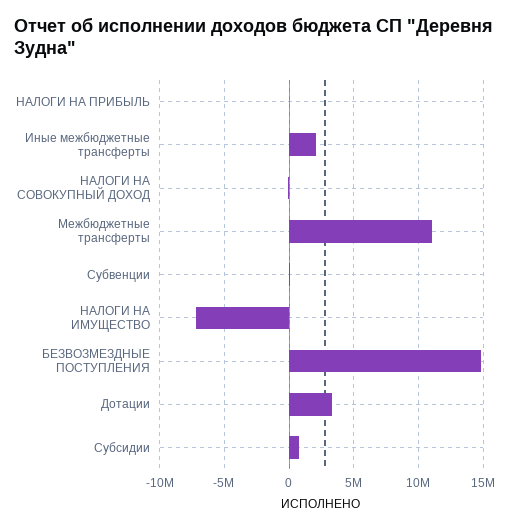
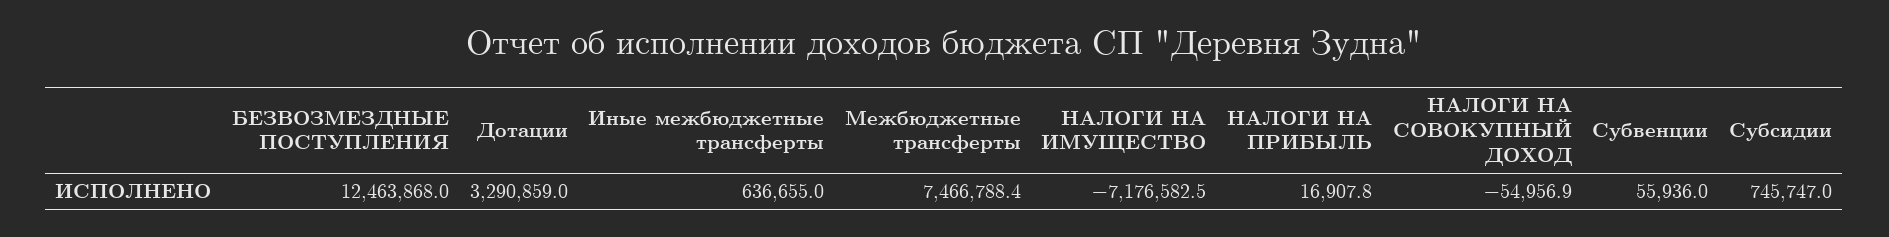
  {
    "НАЛОГИ НА ПРИБЫЛЬ": 16907.8,
-   "Иные межбюджетные трансферты": 2000000,
+   "Иные межбюджетные трансферты": 636655,
    "НАЛОГИ НА СОВОКУПНЫЙ ДОХОД": -54956.9,
-   "Межбюджетные трансферты": 11000000,
+   "Межбюджетные трансферты": 7466788.4,
    "Субвенции": 55936,
    "НАЛОГИ НА ИМУЩЕСТВО": -7176582.5,
-   "БЕЗВОЗМЕЗДНЫЕ ПОСТУПЛЕНИЯ": 15000000,
+   "БЕЗВОЗМЕЗДНЫЕ ПОСТУПЛЕНИЯ": 12463868,
    "Дотации": 3290859,
    "Субсидии": 745747
  }

